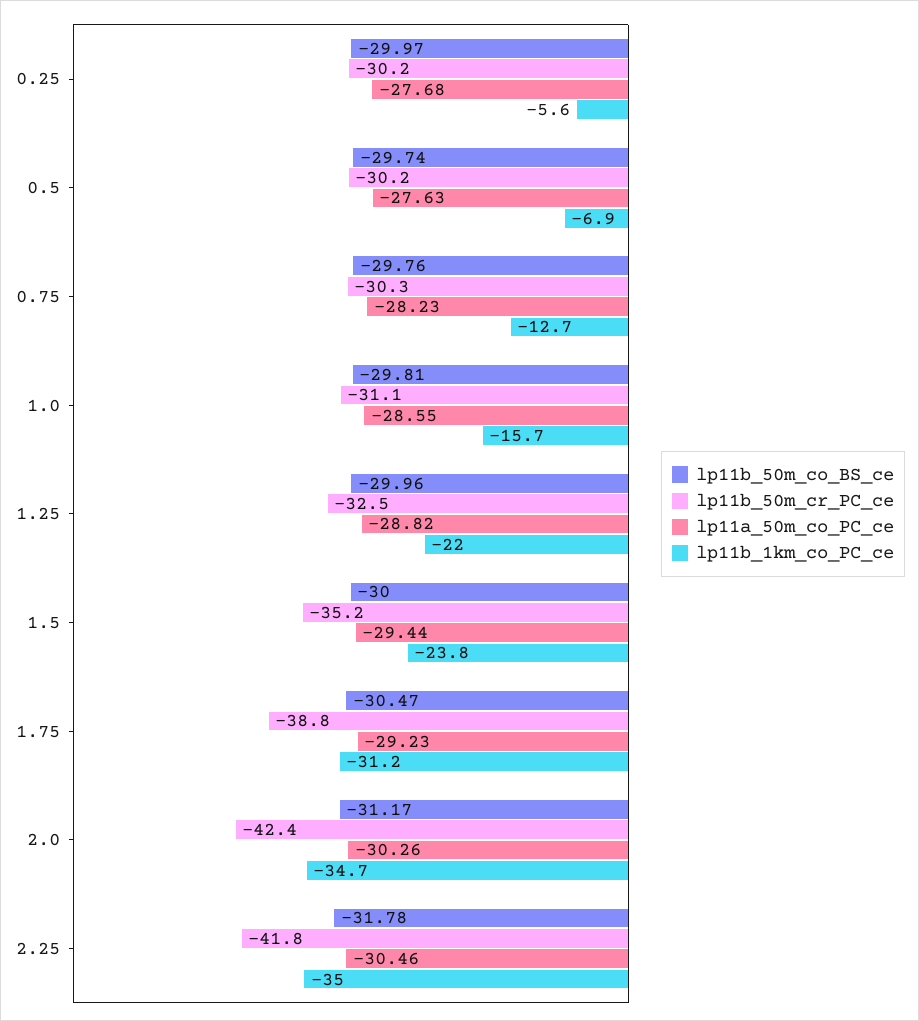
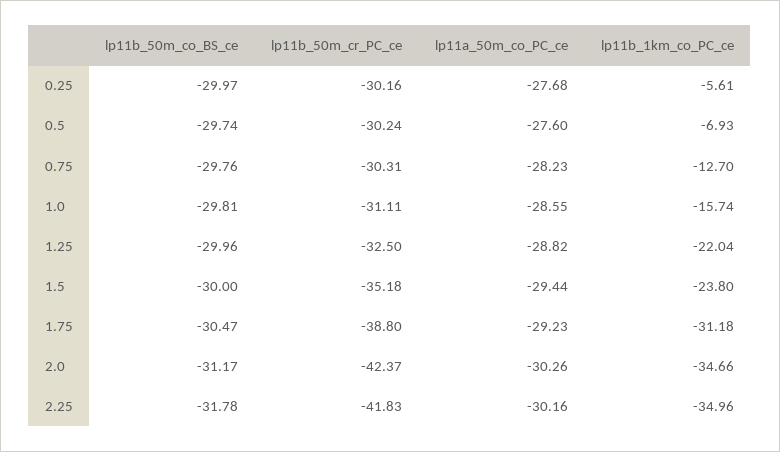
  {
    "lp11b_50m_co_BS_ce": {
      "0.25": -29.97,
      "0.5": -29.74,
      "0.75": -29.76,
      "1.0": -29.81,
      "1.25": -29.96,
      "1.5": -30,
      "1.75": -30.47,
      "2.0": -31.17,
      "2.25": -31.78
    },
    "lp11b_50m_cr_PC_ce": {
      "0.25": -30.16,
      "0.5": -30.24,
      "0.75": -30.31,
      "1.0": -31.11,
      "1.25": -32.5,
      "1.5": -35.18,
      "1.75": -38.8,
      "2.0": -42.37,
      "2.25": -41.83
    },
    "lp11a_50m_co_PC_ce": {
      "0.25": -27.68,
-     "0.5": -27.63,
+     "0.5": -27.6,
      "0.75": -28.23,
      "1.0": -28.55,
      "1.25": -28.82,
      "1.5": -29.44,
      "1.75": -29.23,
      "2.0": -30.26,
-     "2.25": -30.46
+     "2.25": -30.16
    },
    "lp11b_1km_co_PC_ce": {
      "0.25": -5.61,
      "0.5": -6.93,
      "0.75": -12.7,
      "1.0": -15.74,
      "1.25": -22.04,
      "1.5": -23.8,
      "1.75": -31.18,
      "2.0": -34.66,
      "2.25": -34.96
    }
  }

